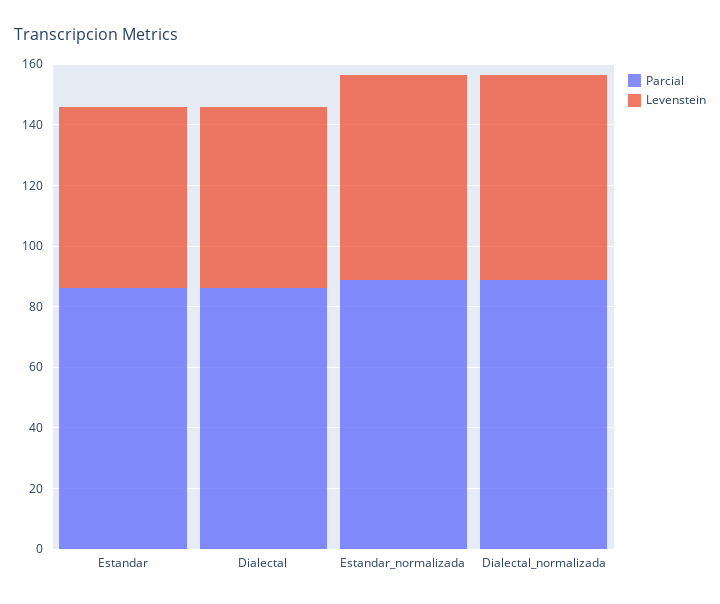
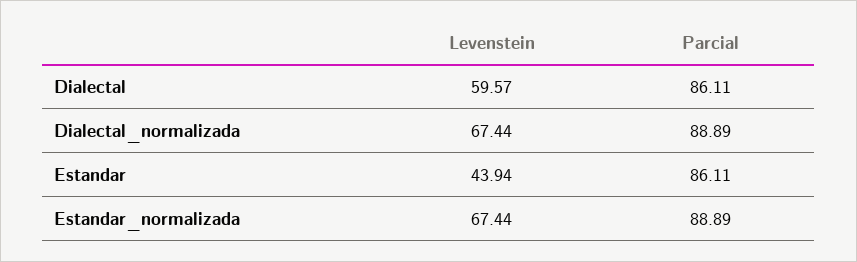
  {
    "Parcial": {
      "Estandar": 86.11,
      "Dialectal": 86.11,
      "Estandar_normalizada": 88.89,
      "Dialectal_normalizada": 88.89
    },
    "Levenstein": {
-     "Estandar": 60,
+     "Estandar": 43.94,
      "Dialectal": 59.57,
      "Estandar_normalizada": 67.44,
      "Dialectal_normalizada": 67.44
    }
  }

